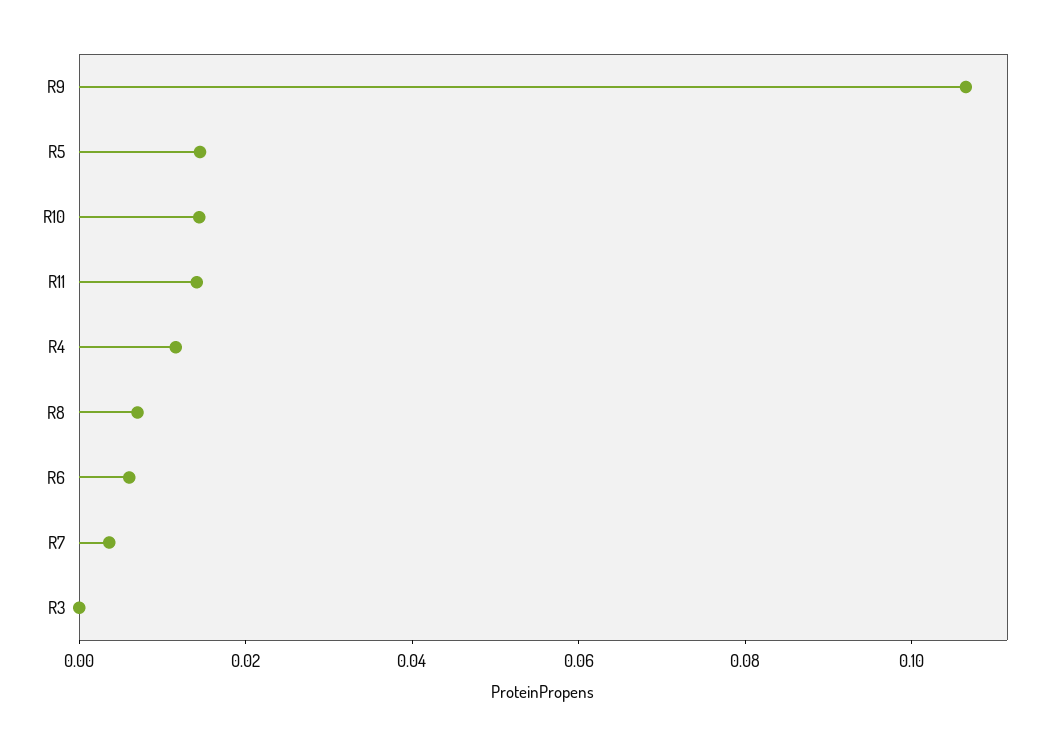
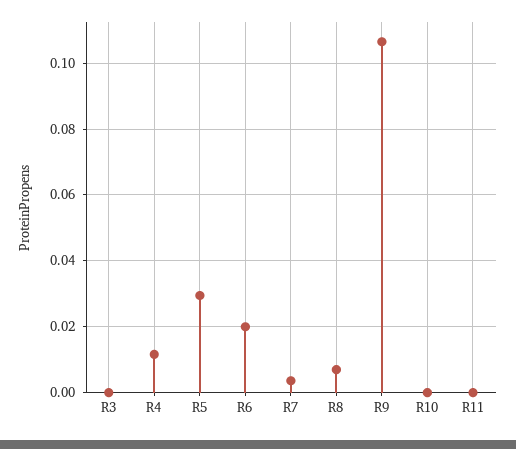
  {
    "R9": 0.106,
-   "R5": 0.015,
+   "R5": 0.03,
-   "R10": 0.015,
+   "R10": 0,
-   "R11": 0.015,
+   "R11": 0,
    "R4": 0.012,
    "R8": 0.008,
-   "R6": 0.005,
+   "R6": 0.02,
    "R7": 0.004,
    "R3": 0
  }

